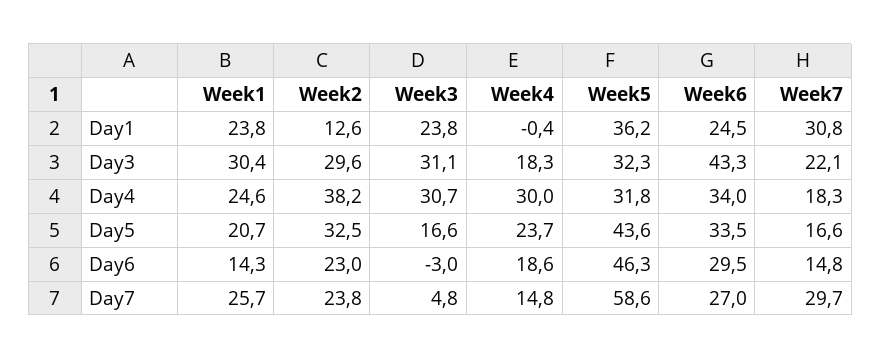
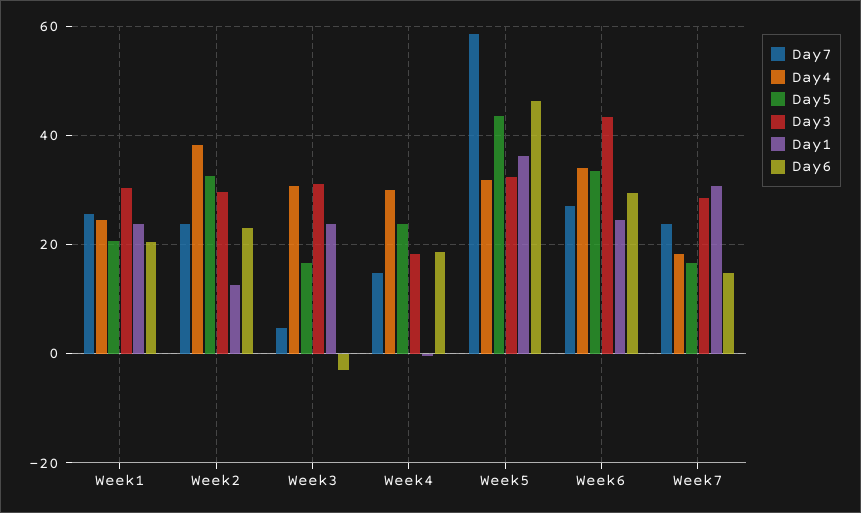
  {
    "Day1": {
      "Week1": 23.8,
      "Week2": 12.6,
      "Week3": 23.8,
      "Week4": -0.4,
      "Week5": 36.2,
      "Week6": 24.5,
      "Week7": 30.8
    },
    "Day3": {
      "Week1": 30.4,
      "Week2": 29.6,
      "Week3": 31.1,
      "Week4": 18.3,
      "Week5": 32.3,
      "Week6": 43.3,
-     "Week7": 22.1
+     "Week7": 28
    },
    "Day4": {
      "Week1": 24.6,
      "Week2": 38.2,
      "Week3": 30.7,
      "Week4": 30,
      "Week5": 31.8,
      "Week6": 34,
      "Week7": 18.3
    },
    "Day5": {
      "Week1": 20.7,
      "Week2": 32.5,
      "Week3": 16.6,
      "Week4": 23.7,
      "Week5": 43.6,
      "Week6": 33.5,
      "Week7": 16.6
    },
    "Day6": {
-     "Week1": 14.3,
+     "Week1": 20,
      "Week2": 23,
      "Week3": -3,
      "Week4": 18.6,
      "Week5": 46.3,
      "Week6": 29.5,
      "Week7": 14.8
    },
    "Day7": {
      "Week1": 25.7,
      "Week2": 23.8,
      "Week3": 4.8,
      "Week4": 14.8,
      "Week5": 58.6,
      "Week6": 27,
-     "Week7": 29.7
+     "Week7": 24
    }
  }

